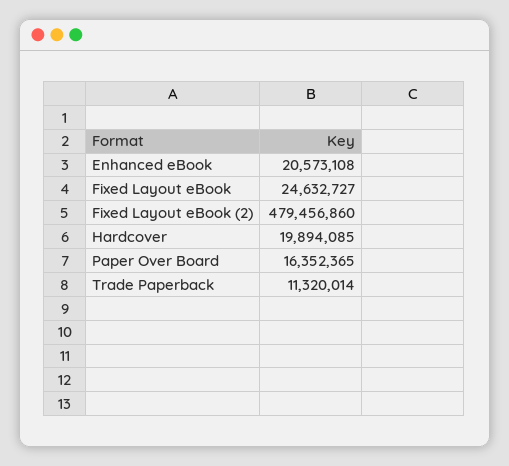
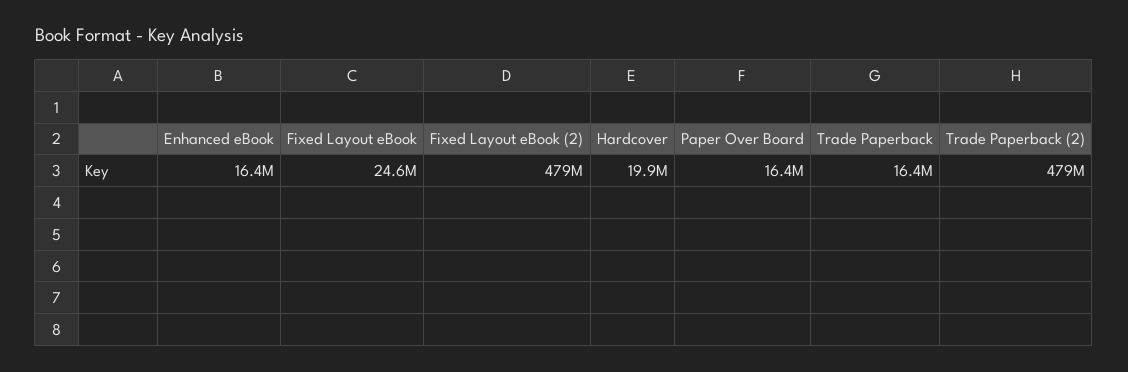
  {
-   "Enhanced eBook": 20573108,
+   "Enhanced eBook": 16400000,
    "Fixed Layout eBook": 24632727,
    "Fixed Layout eBook (2)": 479456860,
    "Hardcover": 19894085,
    "Paper Over Board": 16352365,
-   "Trade Paperback": 11320014
+   "Trade Paperback": 16400000,
+   "Trade Paperback (2)": 479000000
  }

